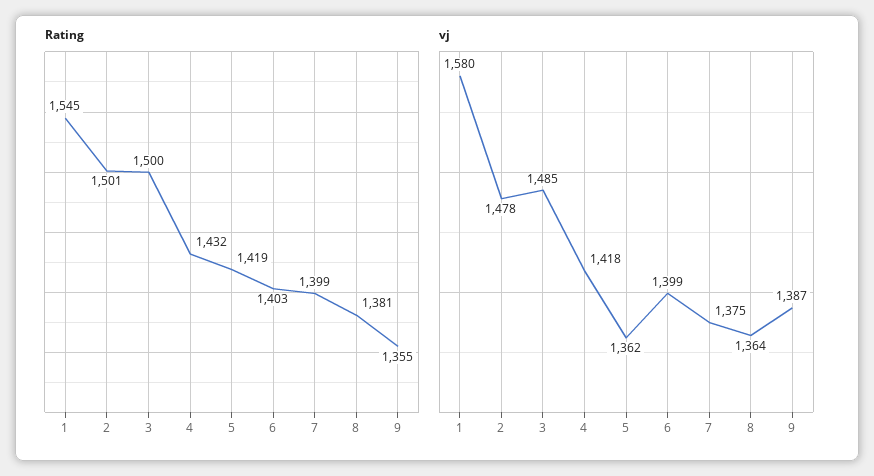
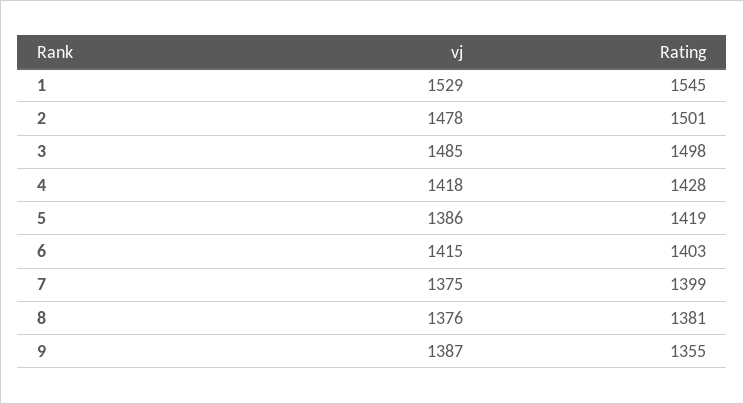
  {
    "Rating": {
      "1": 1545,
      "2": 1501,
-     "3": 1500,
+     "3": 1498,
-     "4": 1432,
+     "4": 1428,
      "5": 1419,
      "6": 1403,
      "7": 1399,
      "8": 1381,
      "9": 1355
    },
    "vj": {
-     "1": 1580,
+     "1": 1529,
      "2": 1478,
      "3": 1485,
      "4": 1418,
-     "5": 1362,
+     "5": 1386,
-     "6": 1399,
+     "6": 1415,
      "7": 1375,
-     "8": 1364,
+     "8": 1376,
      "9": 1387
    }
  }

